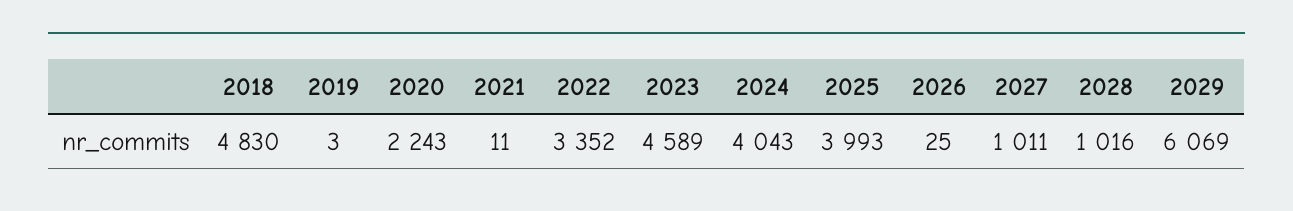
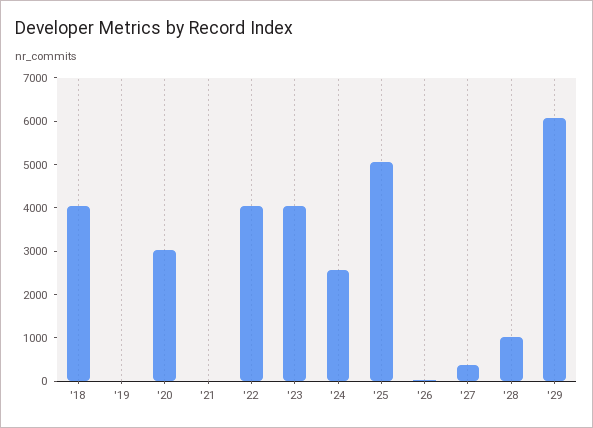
  {
-   "2018": 4830,
+   "2018": 4000,
    "2019": 3,
-   "2020": 2243,
+   "2020": 3000,
    "2021": 11,
-   "2022": 3352,
+   "2022": 4000,
-   "2023": 4589,
+   "2023": 4000,
-   "2024": 4043,
+   "2024": 2600,
-   "2025": 3993,
+   "2025": 5000,
    "2026": 25,
-   "2027": 1011,
+   "2027": 400,
    "2028": 1016,
    "2029": 6069
  }

